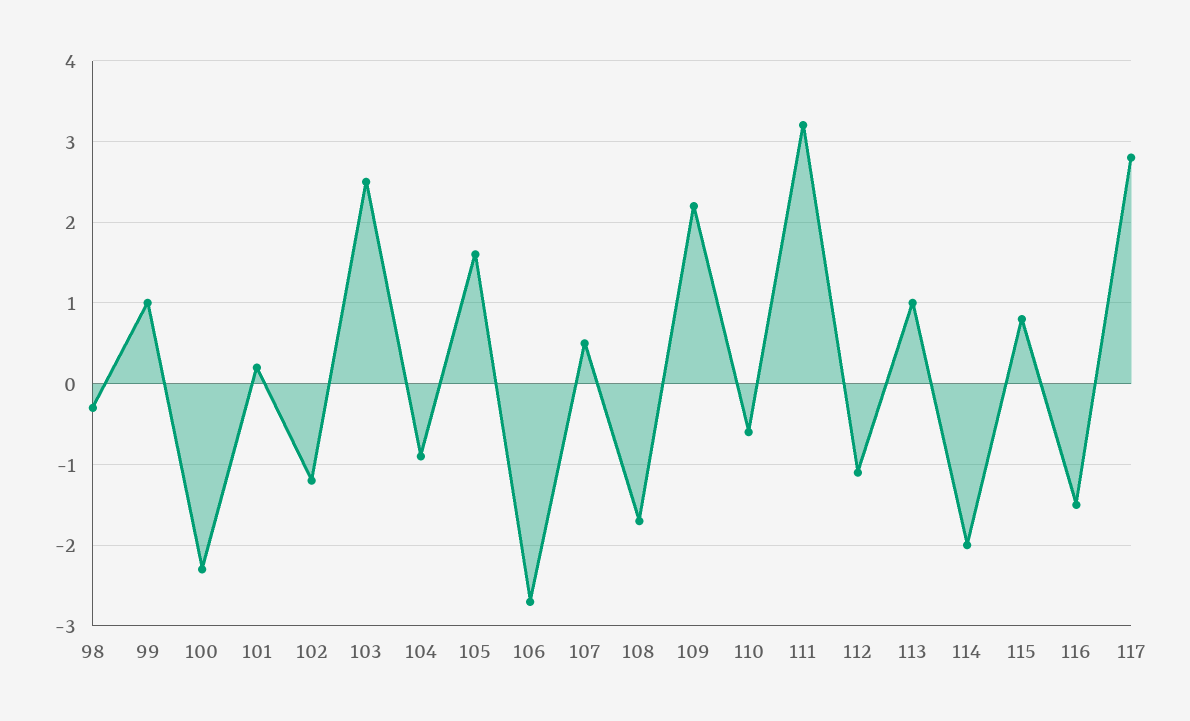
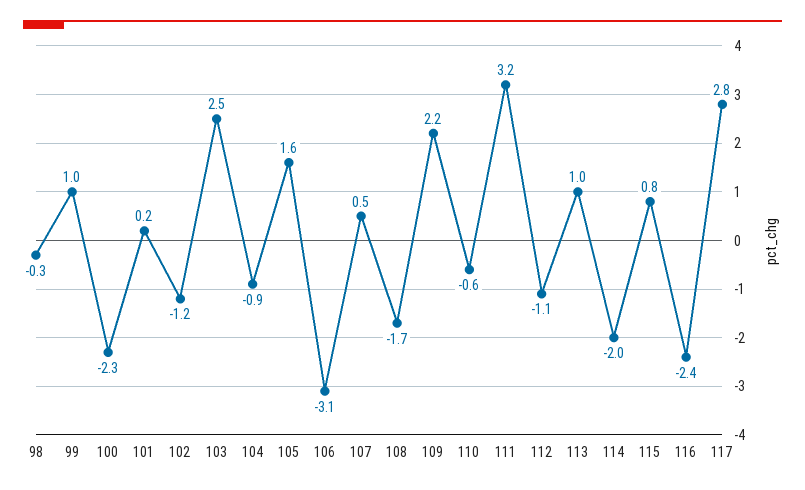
  {
    "98": -0.3,
    "99": 1,
    "100": -2.3,
    "101": 0.2,
    "102": -1.2,
    "103": 2.5,
    "104": -0.9,
    "105": 1.6,
-   "106": -2.7,
+   "106": -3.1,
    "107": 0.5,
    "108": -1.7,
    "109": 2.2,
    "110": -0.6,
    "111": 3.2,
    "112": -1.1,
    "113": 1,
    "114": -2,
    "115": 0.8,
-   "116": -1.5,
+   "116": -2.4,
    "117": 2.8
  }

